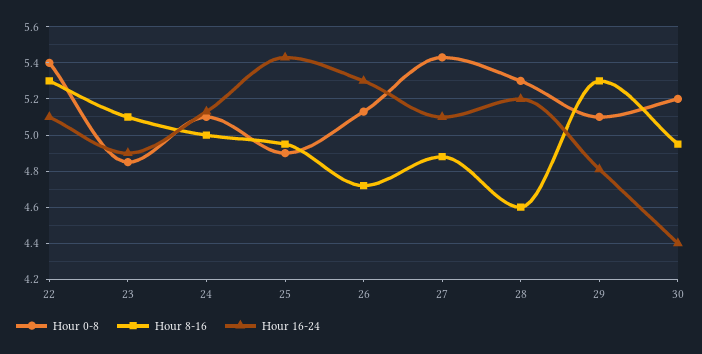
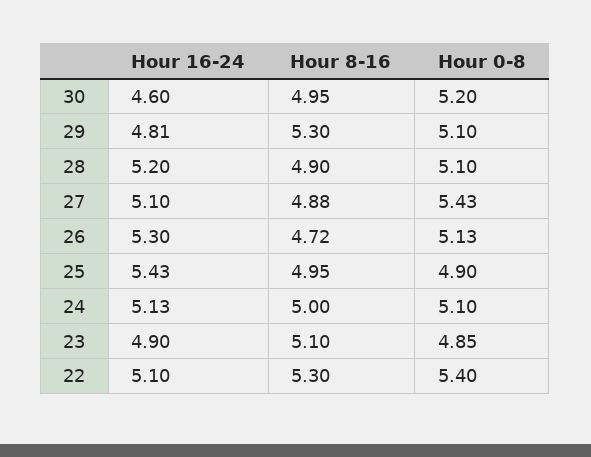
  {
    "Hour 0-8": {
      "22": 5.4,
      "23": 4.85,
      "24": 5.1,
      "25": 4.9,
      "26": 5.13,
      "27": 5.43,
-     "28": 5.3,
+     "28": 5.1,
      "29": 5.1,
      "30": 5.2
    },
    "Hour 8-16": {
      "22": 5.3,
      "23": 5.1,
      "24": 5,
      "25": 4.95,
      "26": 4.72,
      "27": 4.88,
-     "28": 4.6,
+     "28": 4.9,
      "29": 5.3,
      "30": 4.95
    },
    "Hour 16-24": {
      "22": 5.1,
      "23": 4.9,
      "24": 5.13,
      "25": 5.43,
      "26": 5.3,
      "27": 5.1,
      "28": 5.2,
      "29": 4.81,
-     "30": 4.4
+     "30": 4.6
    }
  }

